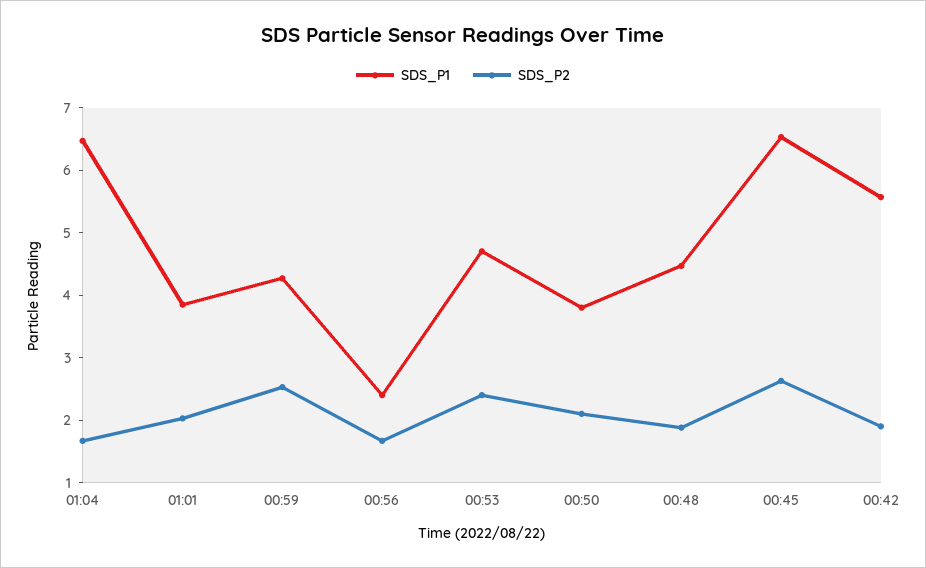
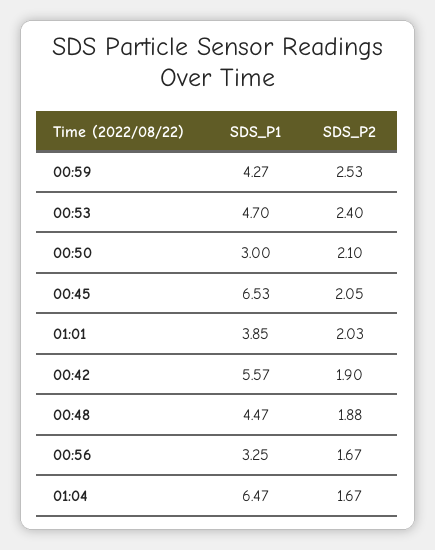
  {
    "SDS_P1": {
      "01:04": 6.47,
      "01:01": 3.85,
      "00:59": 4.27,
-     "00:56": 2.4,
+     "00:56": 3.25,
      "00:53": 4.7,
-     "00:50": 3.8,
+     "00:50": 3,
      "00:48": 4.47,
      "00:45": 6.53,
      "00:42": 5.57
    },
    "SDS_P2": {
      "01:04": 1.67,
      "01:01": 2.03,
      "00:59": 2.53,
      "00:56": 1.67,
      "00:53": 2.4,
      "00:50": 2.1,
      "00:48": 1.88,
-     "00:45": 2.6,
+     "00:45": 2.05,
      "00:42": 1.9
    }
  }

